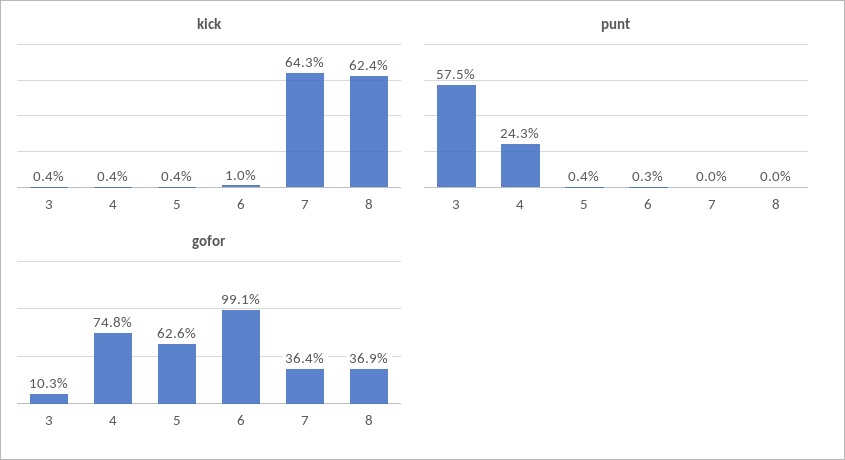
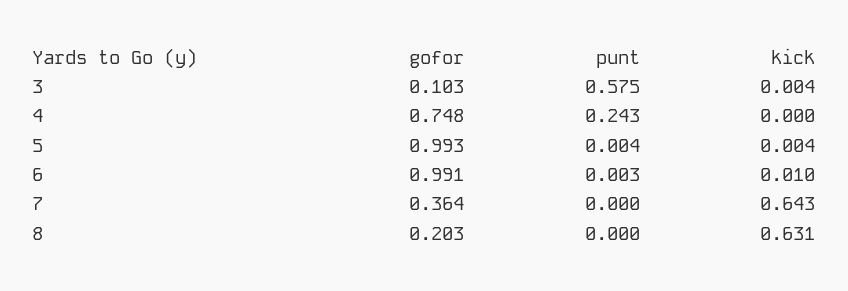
  {
    "kick": {
      "3": 0.004,
-     "4": 0.004,
+     "4": 0,
      "5": 0.004,
      "6": 0.01,
      "7": 0.643,
-     "8": 0.624
+     "8": 0.631
    },
    "punt": {
      "3": 0.575,
      "4": 0.243,
      "5": 0.004,
      "6": 0.003,
      "7": 0,
      "8": 0
    },
    "gofor": {
      "3": 0.103,
      "4": 0.748,
-     "5": 0.626,
+     "5": 0.993,
      "6": 0.991,
      "7": 0.364,
-     "8": 0.369
+     "8": 0.203
    }
  }

